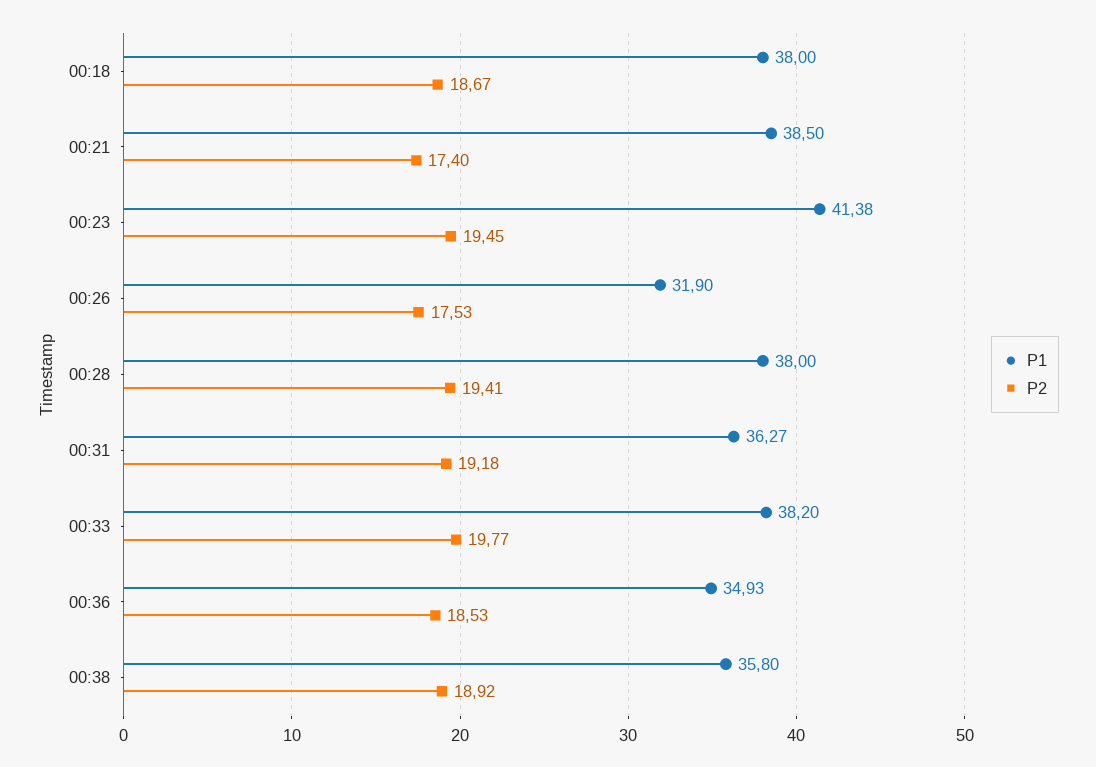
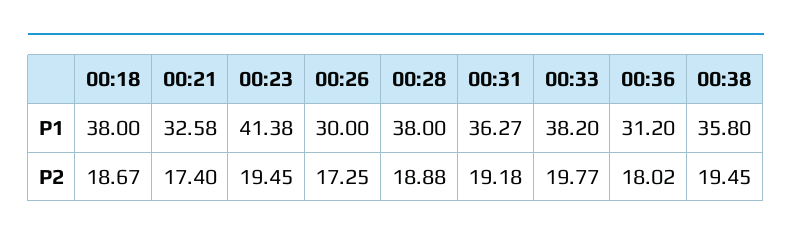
  {
    "P1": {
      "00:18": 38,
-     "00:21": 38.5,
+     "00:21": 32.58,
      "00:23": 41.38,
-     "00:26": 31.9,
+     "00:26": 30,
      "00:28": 38,
      "00:31": 36.27,
      "00:33": 38.2,
-     "00:36": 34.93,
+     "00:36": 31.2,
      "00:38": 35.8
    },
    "P2": {
      "00:18": 18.67,
      "00:21": 17.4,
      "00:23": 19.45,
-     "00:26": 17.53,
+     "00:26": 17.25,
-     "00:28": 19.41,
+     "00:28": 18.88,
      "00:31": 19.18,
      "00:33": 19.77,
-     "00:36": 18.53,
+     "00:36": 18.02,
-     "00:38": 18.92
+     "00:38": 19.45
    }
  }

